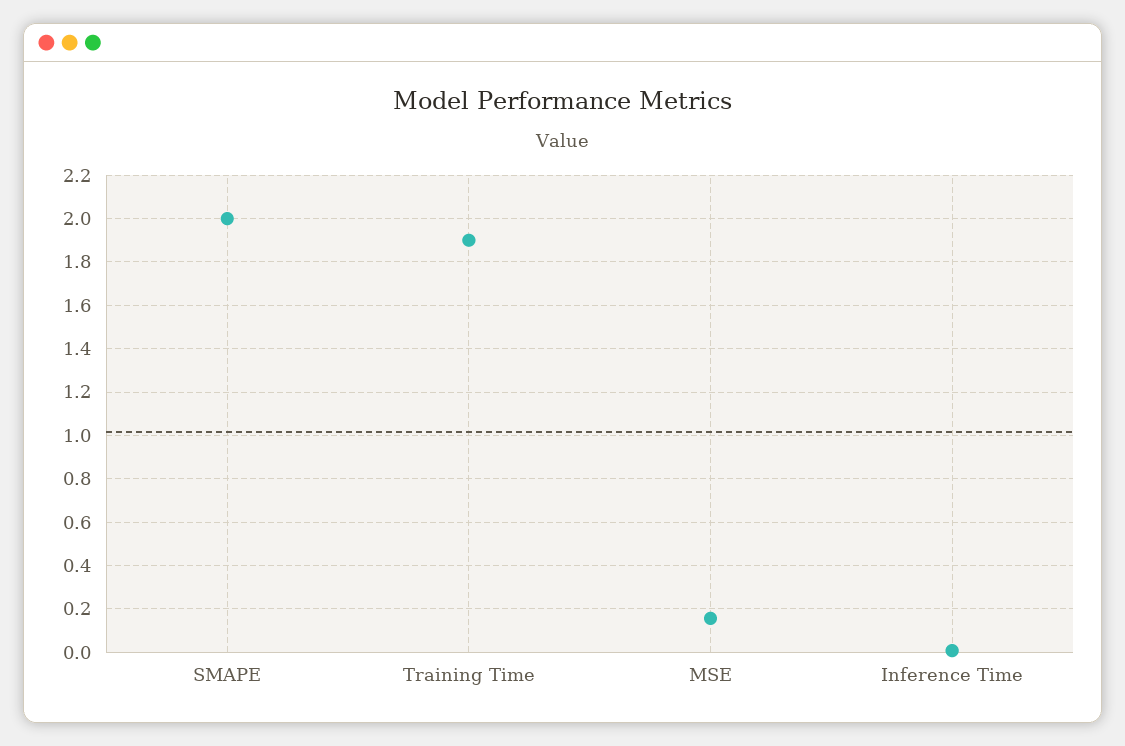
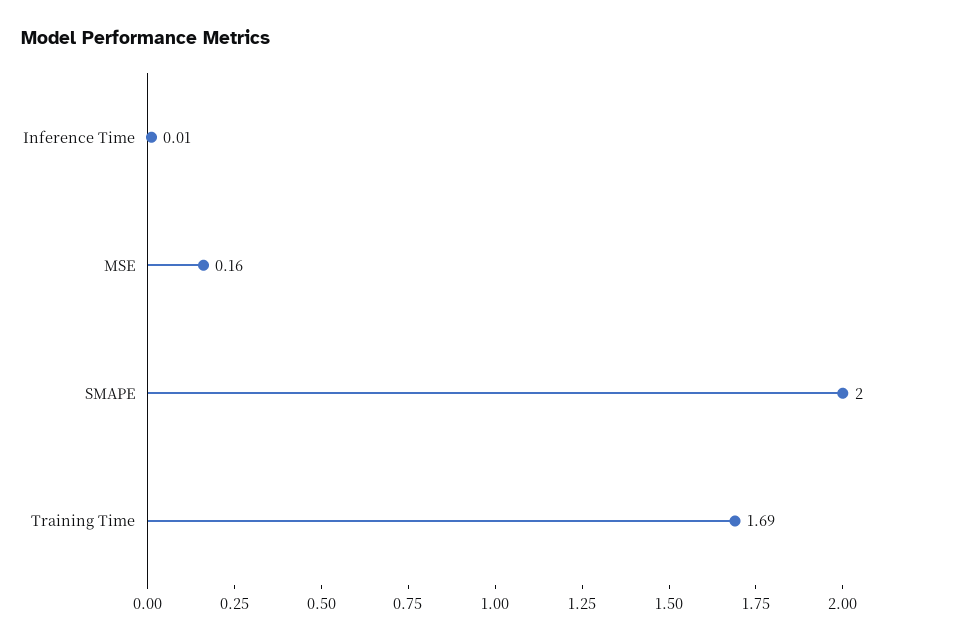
  {
    "SMAPE": 2,
-   "Training Time": 1.9,
+   "Training Time": 1.69,
    "MSE": 0.16,
    "Inference Time": 0.01
  }

